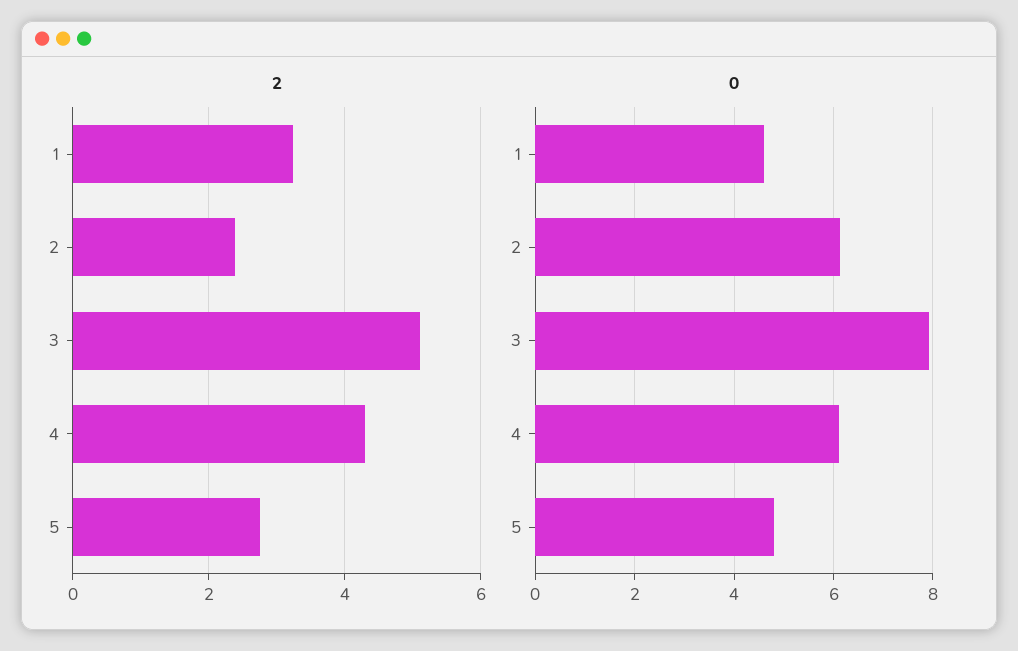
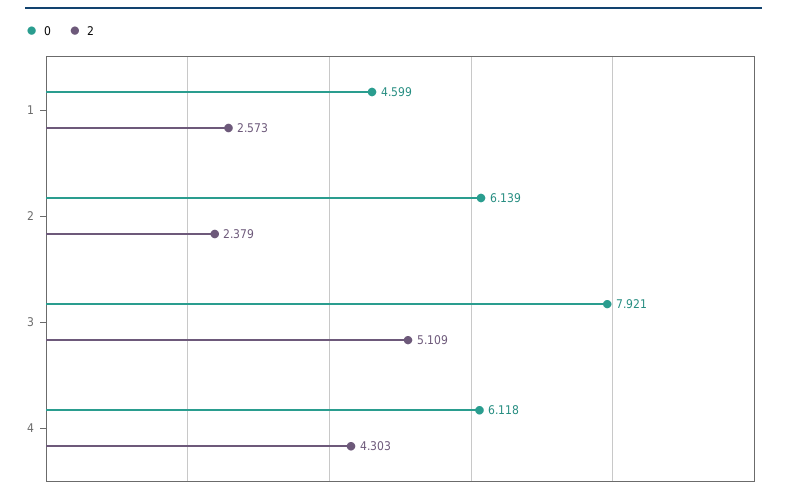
  {
    "2": {
-     "1": 3.2,
+     "1": 2.573,
      "2": 2.379,
      "3": 5.109,
-     "4": 4.303,
+     "4": 4.303
-     "5": 2.8
    },
    "0": {
      "1": 4.599,
      "2": 6.139,
      "3": 7.921,
-     "4": 6.118,
+     "4": 6.118
-     "5": 4.8
    }
  }

